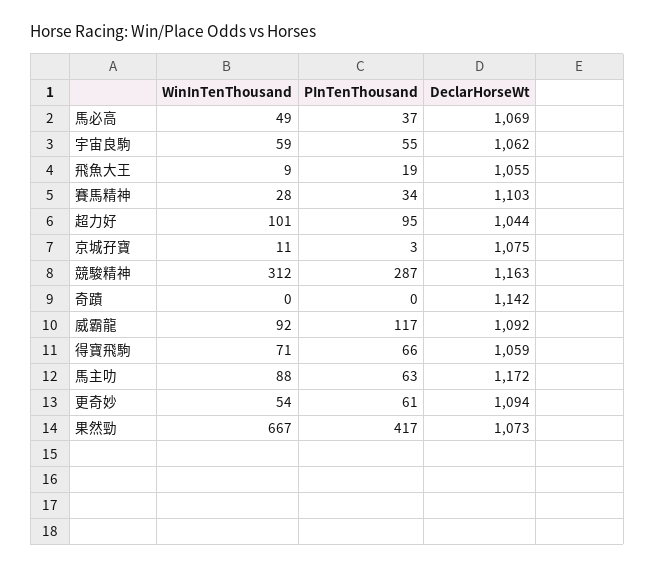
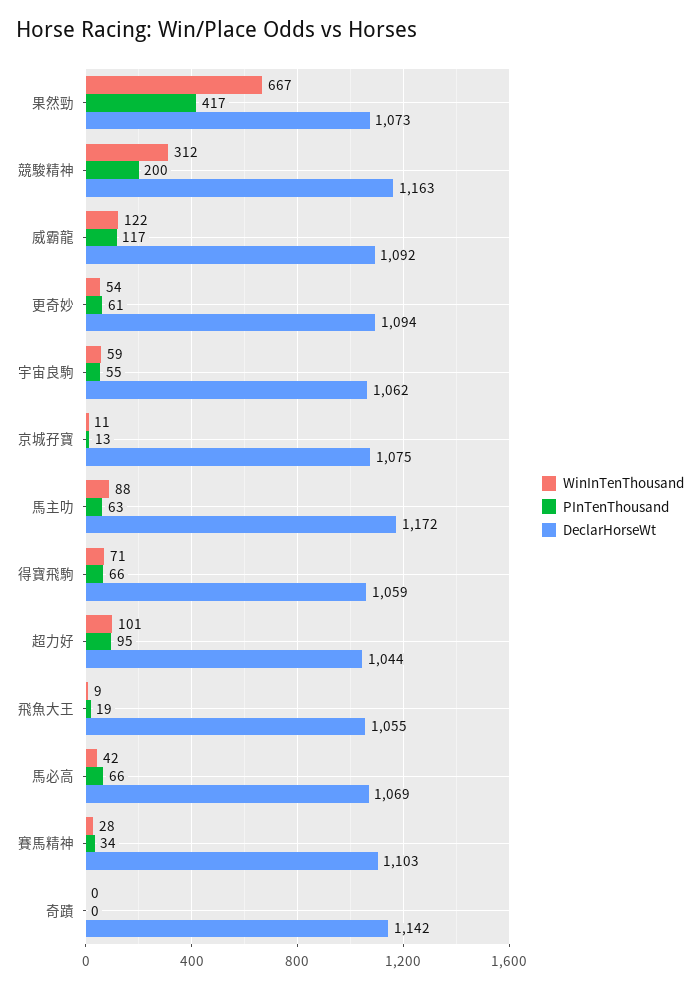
  {
    "WinInTenThousand": {
-     "馬必高": 49,
+     "馬必高": 42,
      "宇宙良駒": 59,
      "飛魚大王": 9,
      "賽馬精神": 28,
      "超力好": 101,
      "京城孖寶": 11,
      "競駿精神": 312,
      "奇蹟": 0,
-     "威霸龍": 92,
+     "威霸龍": 122,
      "得寶飛駒": 71,
      "馬主叻": 88,
      "更奇妙": 54,
      "果然勁": 667
    },
    "PInTenThousand": {
-     "馬必高": 37,
+     "馬必高": 66,
      "宇宙良駒": 55,
      "飛魚大王": 19,
      "賽馬精神": 34,
      "超力好": 95,
-     "京城孖寶": 3,
+     "京城孖寶": 13,
-     "競駿精神": 287,
+     "競駿精神": 200,
      "奇蹟": 0,
      "威霸龍": 117,
      "得寶飛駒": 66,
      "馬主叻": 63,
      "更奇妙": 61,
      "果然勁": 417
    },
    "DeclarHorseWt": {
      "馬必高": 1069,
      "宇宙良駒": 1062,
      "飛魚大王": 1055,
      "賽馬精神": 1103,
      "超力好": 1044,
      "京城孖寶": 1075,
      "競駿精神": 1163,
      "奇蹟": 1142,
      "威霸龍": 1092,
      "得寶飛駒": 1059,
      "馬主叻": 1172,
      "更奇妙": 1094,
      "果然勁": 1073
    }
  }

